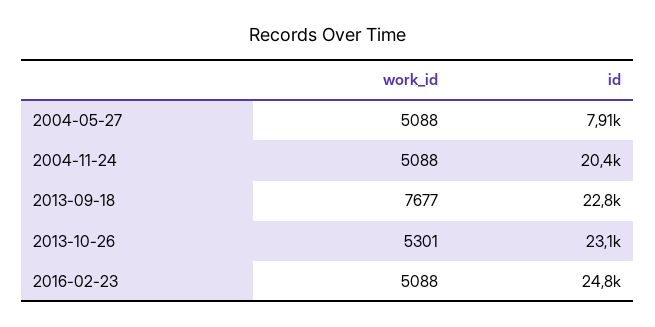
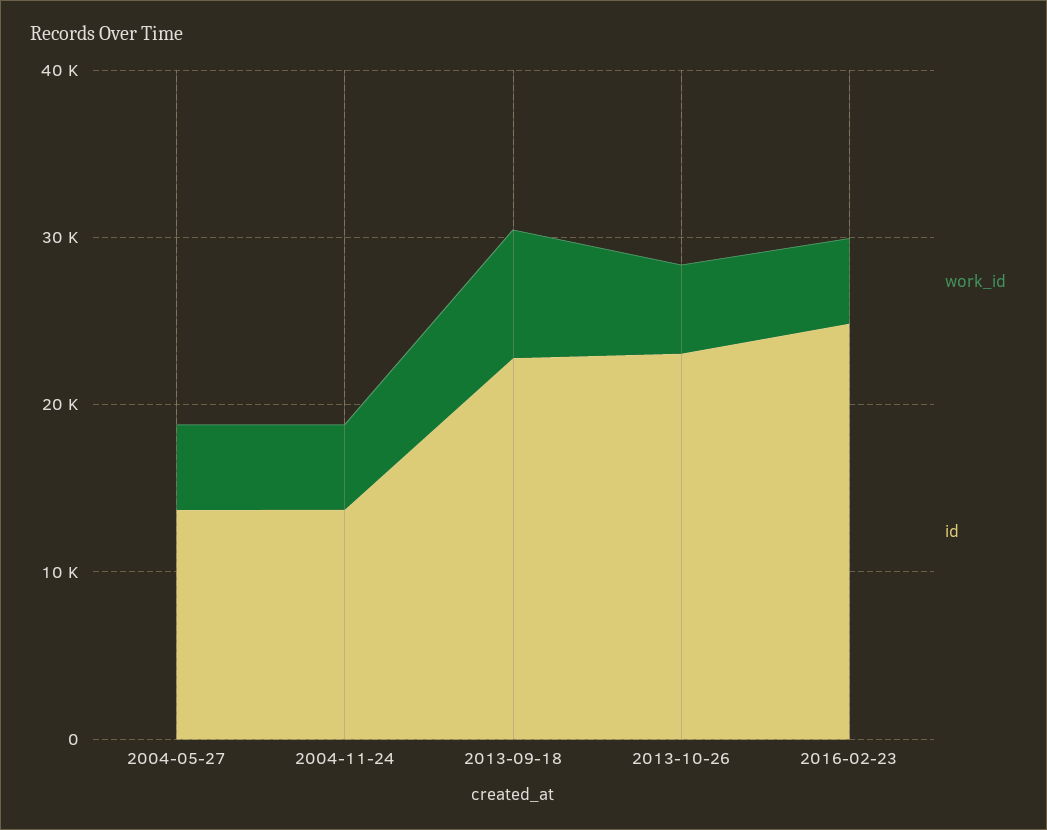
  {
    "work_id": {
      "2004-05-27": 5088,
      "2004-11-24": 5088,
      "2013-09-18": 7677,
      "2013-10-26": 5301,
      "2016-02-23": 5088
    },
    "id": {
-     "2004-05-27": 7910,
+     "2004-05-27": 14000,
-     "2004-11-24": 20400,
+     "2004-11-24": 14000,
      "2013-09-18": 22800,
      "2013-10-26": 23100,
      "2016-02-23": 24800
    }
  }

